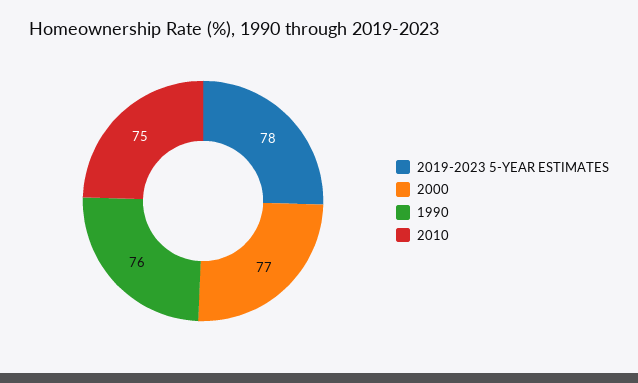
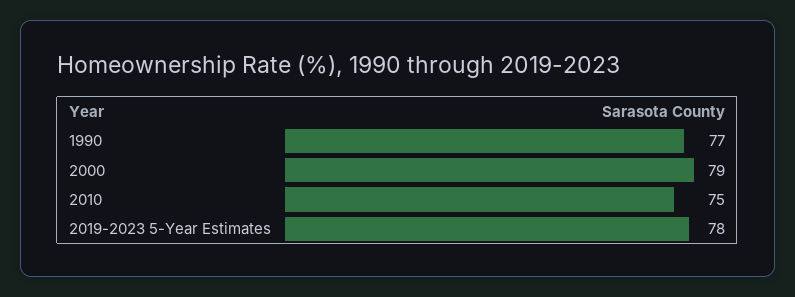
  {
    "2019-2023 5-YEAR ESTIMATES": 78,
-   "2000": 77,
+   "2000": 79,
-   "1990": 76,
+   "1990": 77,
    "2010": 75
  }

